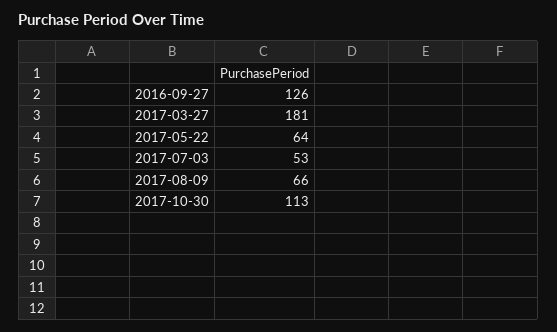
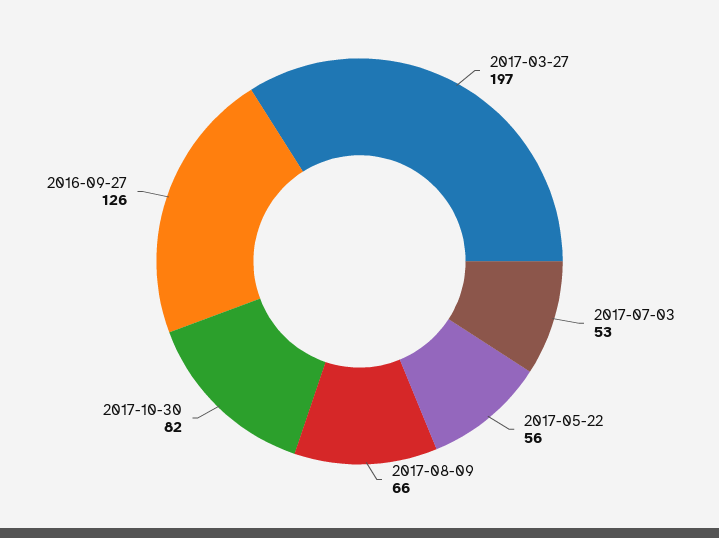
  {
    "2016-09-27": 126,
-   "2017-03-27": 181,
+   "2017-03-27": 197,
-   "2017-05-22": 64,
+   "2017-05-22": 56,
    "2017-07-03": 53,
    "2017-08-09": 66,
-   "2017-10-30": 113
+   "2017-10-30": 82
  }

